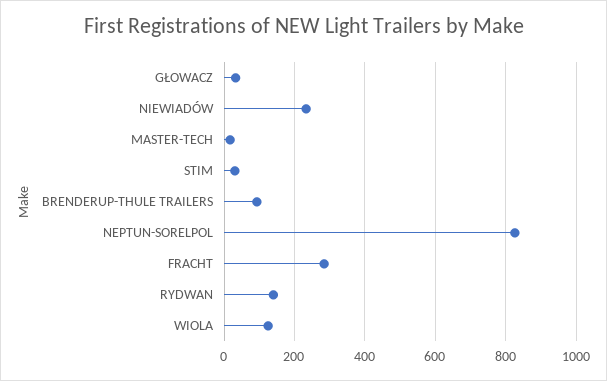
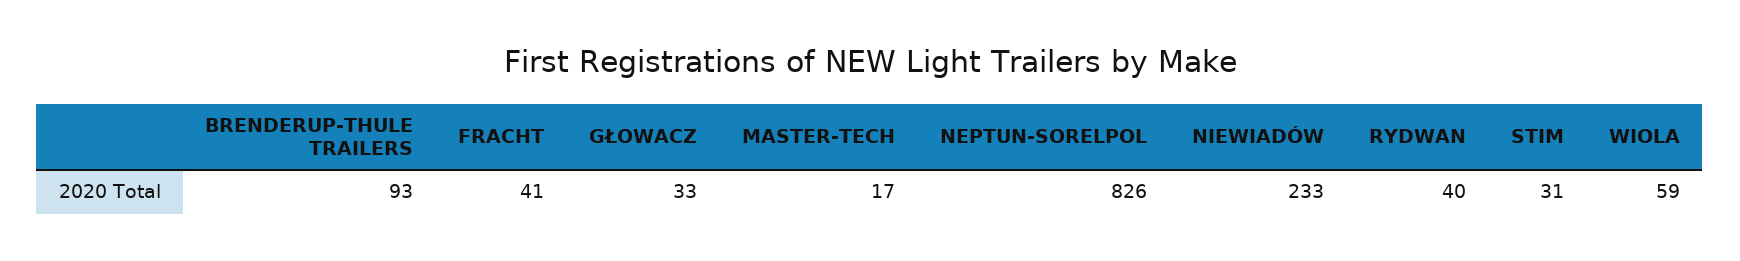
  {
    "GŁOWACZ": 33,
    "NIEWIADÓW": 233,
    "MASTER-TECH": 17,
    "STIM": 31,
    "BRENDERUP-THULE TRAILERS": 93,
    "NEPTUN-SORELPOL": 826,
-   "FRACHT": 280,
+   "FRACHT": 41,
-   "RYDWAN": 140,
+   "RYDWAN": 40,
-   "WIOLA": 120
+   "WIOLA": 59
  }

